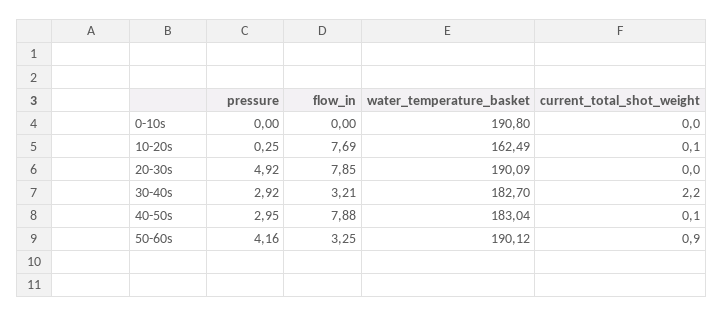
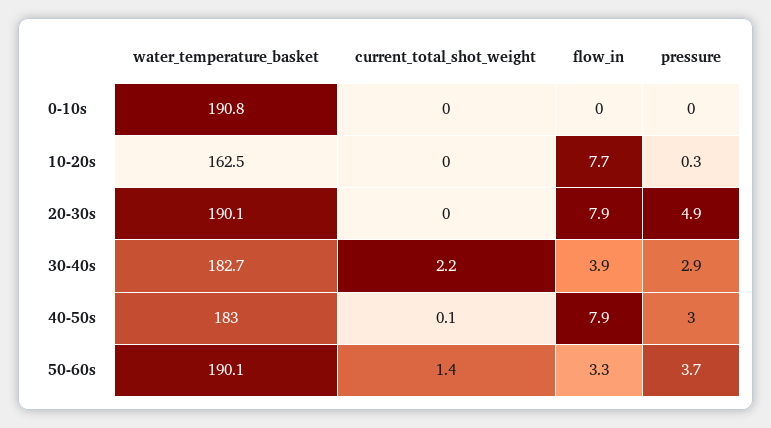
  {
    "pressure": {
      "0-10s": 0,
      "10-20s": 0.25,
      "20-30s": 4.92,
      "30-40s": 2.92,
      "40-50s": 2.95,
-     "50-60s": 4.16
+     "50-60s": 3.7
    },
    "flow_in": {
      "0-10s": 0,
      "10-20s": 7.69,
      "20-30s": 7.85,
-     "30-40s": 3.21,
+     "30-40s": 3.9,
      "40-50s": 7.88,
      "50-60s": 3.25
    },
    "water_temperature_basket": {
      "0-10s": 190.8,
      "10-20s": 162.49,
      "20-30s": 190.09,
      "30-40s": 182.7,
      "40-50s": 183.04,
      "50-60s": 190.12
    },
    "current_total_shot_weight": {
      "0-10s": 0,
-     "10-20s": 0.1,
+     "10-20s": 0,
      "20-30s": 0,
      "30-40s": 2.2,
      "40-50s": 0.1,
-     "50-60s": 0.9
+     "50-60s": 1.4
    }
  }

